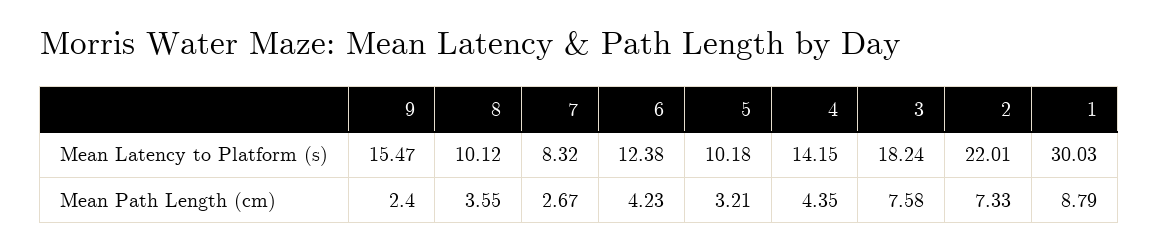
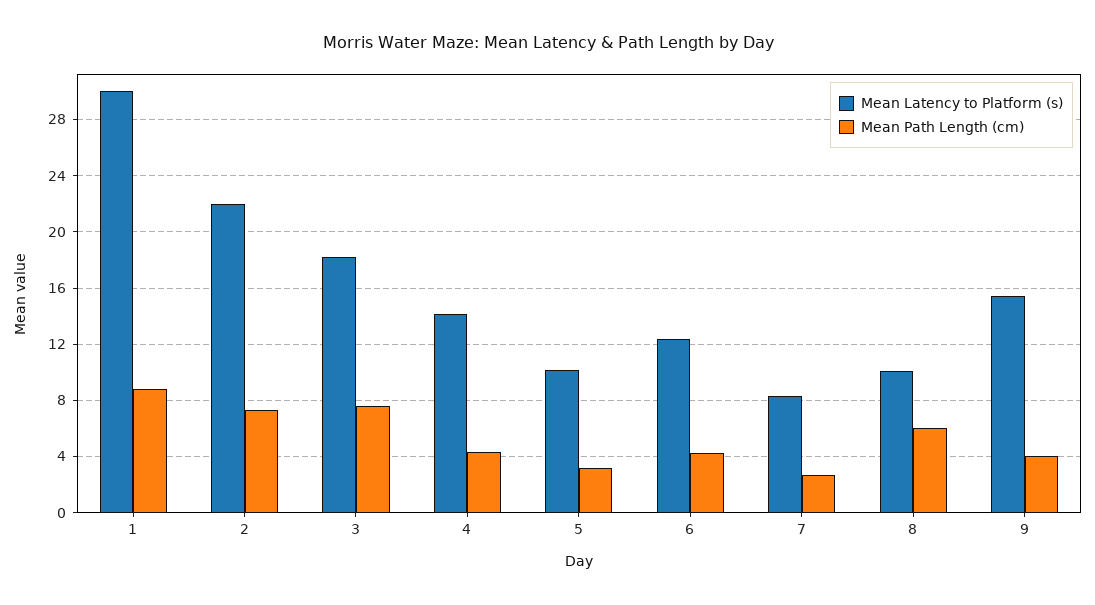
  {
    "Mean Latency to Platform (s)": {
      "9": 15.47,
      "8": 10.12,
      "7": 8.32,
      "6": 12.38,
      "5": 10.18,
      "4": 14.15,
      "3": 18.24,
      "2": 22.01,
      "1": 30.03
    },
    "Mean Path Length (cm)": {
-     "9": 2.4,
+     "9": 4,
-     "8": 3.55,
+     "8": 6,
      "7": 2.67,
      "6": 4.23,
      "5": 3.21,
      "4": 4.35,
      "3": 7.58,
      "2": 7.33,
      "1": 8.79
    }
  }

